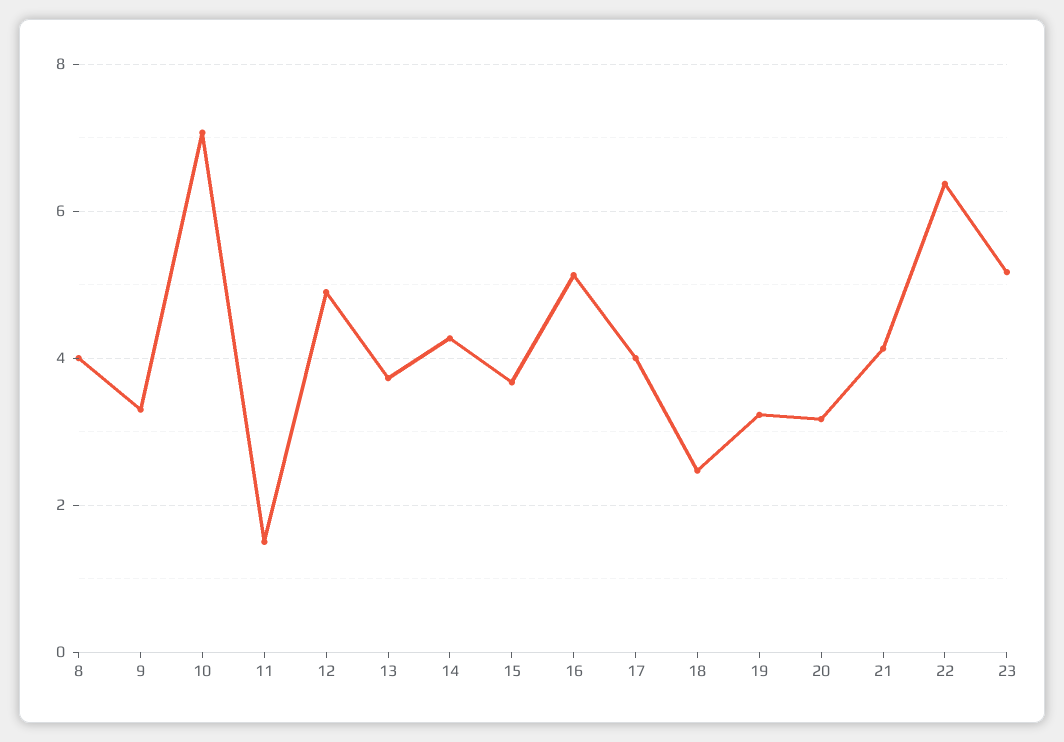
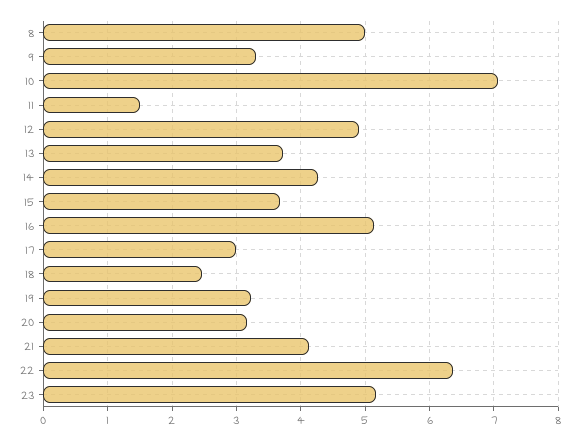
  {
-   "8": 4,
+   "8": 5,
    "9": 3.3,
    "10": 7.1,
    "11": 1.5,
    "12": 4.9,
    "13": 3.7,
    "14": 4.3,
    "15": 3.7,
    "16": 5.1,
-   "17": 4,
+   "17": 3,
    "18": 2.5,
    "19": 3.2,
    "20": 3.2,
    "21": 4.1,
    "22": 6.4,
    "23": 5.2
  }

